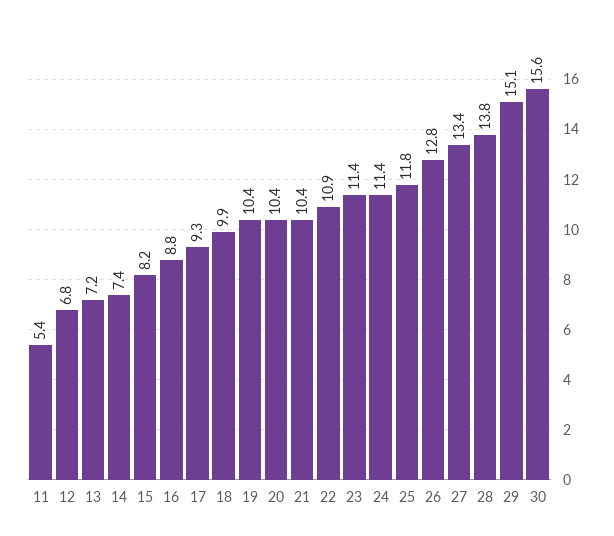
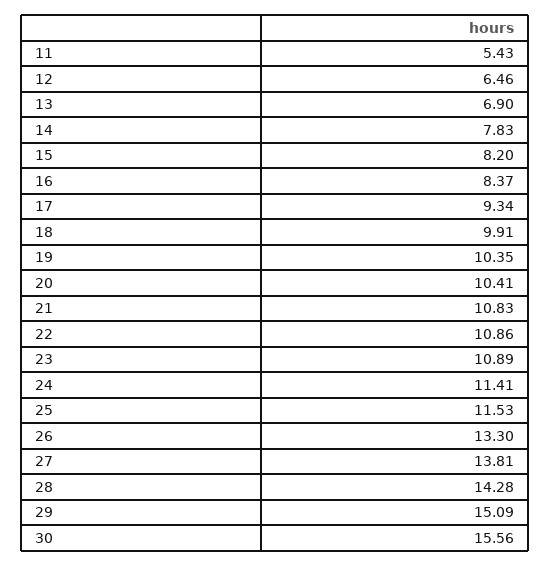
  {
    "11": 5.43,
-   "12": 6.8,
+   "12": 6.46,
-   "13": 7.2,
+   "13": 6.9,
-   "14": 7.4,
+   "14": 7.83,
    "15": 8.2,
-   "16": 8.8,
+   "16": 8.37,
    "17": 9.34,
    "18": 9.91,
    "19": 10.35,
    "20": 10.41,
-   "21": 10.4,
+   "21": 10.83,
    "22": 10.86,
-   "23": 11.4,
+   "23": 10.89,
    "24": 11.41,
-   "25": 11.8,
+   "25": 11.53,
-   "26": 12.8,
+   "26": 13.3,
-   "27": 13.4,
+   "27": 13.81,
-   "28": 13.8,
+   "28": 14.28,
    "29": 15.09,
    "30": 15.56
  }

